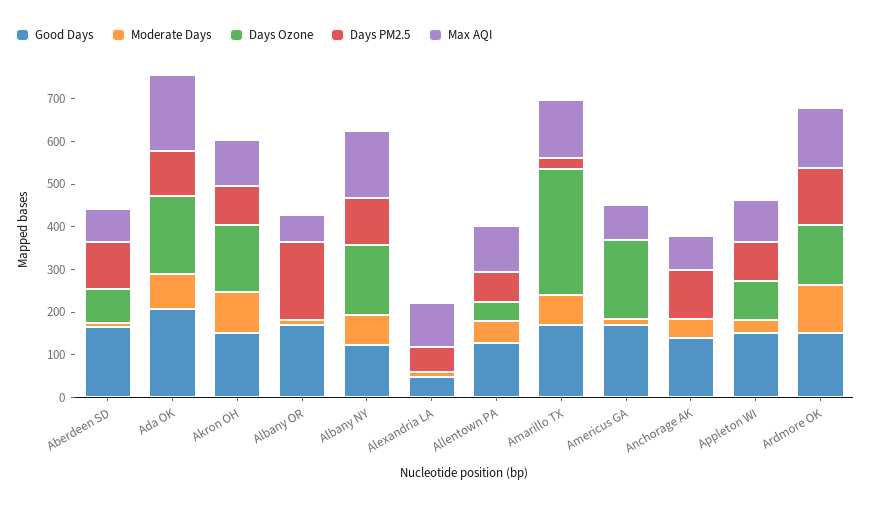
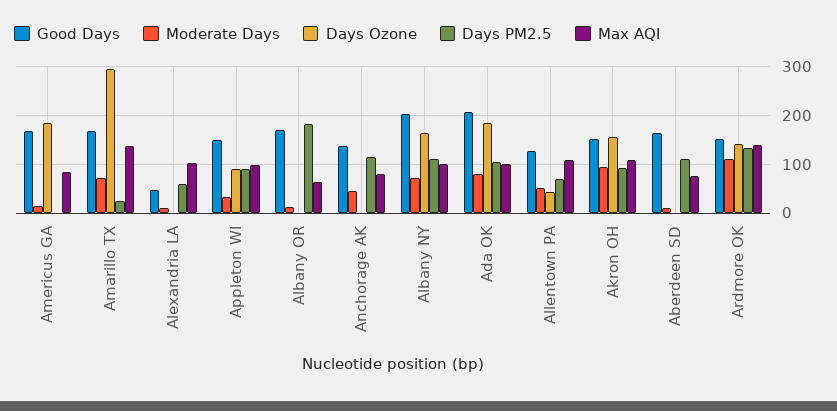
  {
    "Good Days": {
      "Aberdeen SD": 160,
      "Ada OK": 200,
      "Akron OH": 160,
      "Albany OR": 180,
-     "Albany NY": 120,
+     "Albany NY": 200,
      "Alexandria LA": 40,
      "Allentown PA": 120,
      "Amarillo TX": 160,
      "Americus GA": 160,
      "Anchorage AK": 140,
      "Appleton WI": 160,
      "Ardmore OK": 160
    },
    "Moderate Days": {
      "Aberdeen SD": 20,
      "Ada OK": 80,
      "Akron OH": 100,
      "Albany OR": 20,
      "Albany NY": 80,
      "Alexandria LA": 20,
      "Allentown PA": 60,
      "Amarillo TX": 80,
      "Americus GA": 20,
      "Anchorage AK": 40,
      "Appleton WI": 40,
      "Ardmore OK": 120
    },
    "Days Ozone": {
-     "Aberdeen SD": 80,
+     "Aberdeen SD": 0,
      "Ada OK": 180,
      "Akron OH": 160,
      "Albany OR": 0,
      "Albany NY": 160,
      "Alexandria LA": 0,
      "Allentown PA": 40,
      "Amarillo TX": 300,
      "Americus GA": 180,
      "Anchorage AK": 0,
      "Appleton WI": 100,
      "Ardmore OK": 140
    },
    "Days PM2.5": {
      "Aberdeen SD": 120,
      "Ada OK": 100,
      "Akron OH": 100,
      "Albany OR": 180,
      "Albany NY": 120,
      "Alexandria LA": 60,
      "Allentown PA": 80,
      "Amarillo TX": 20,
      "Americus GA": 0,
      "Anchorage AK": 120,
      "Appleton WI": 100,
      "Ardmore OK": 140
    },
    "Max AQI": {
      "Aberdeen SD": 80,
-     "Ada OK": 180,
+     "Ada OK": 100,
      "Akron OH": 100,
      "Albany OR": 60,
-     "Albany NY": 160,
+     "Albany NY": 100,
      "Alexandria LA": 100,
      "Allentown PA": 100,
      "Amarillo TX": 140,
      "Americus GA": 80,
      "Anchorage AK": 80,
      "Appleton WI": 100,
      "Ardmore OK": 140
    }
  }

